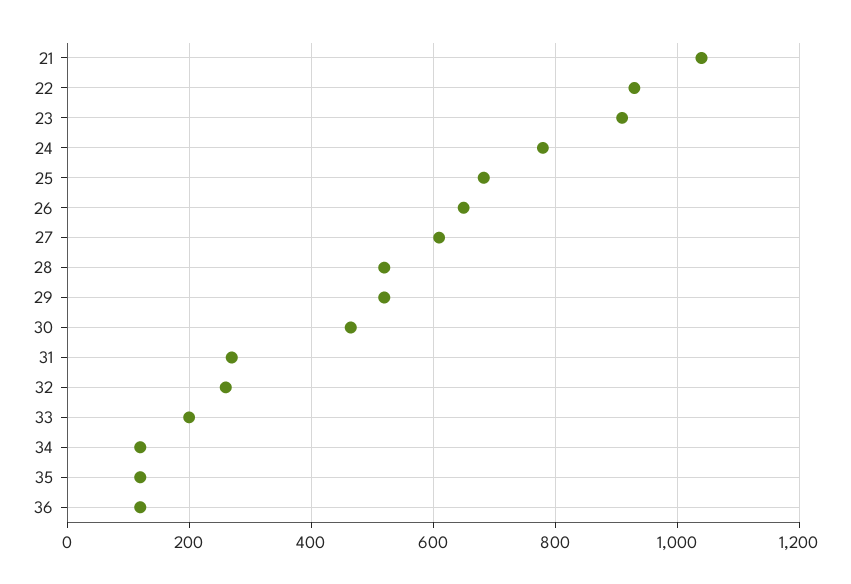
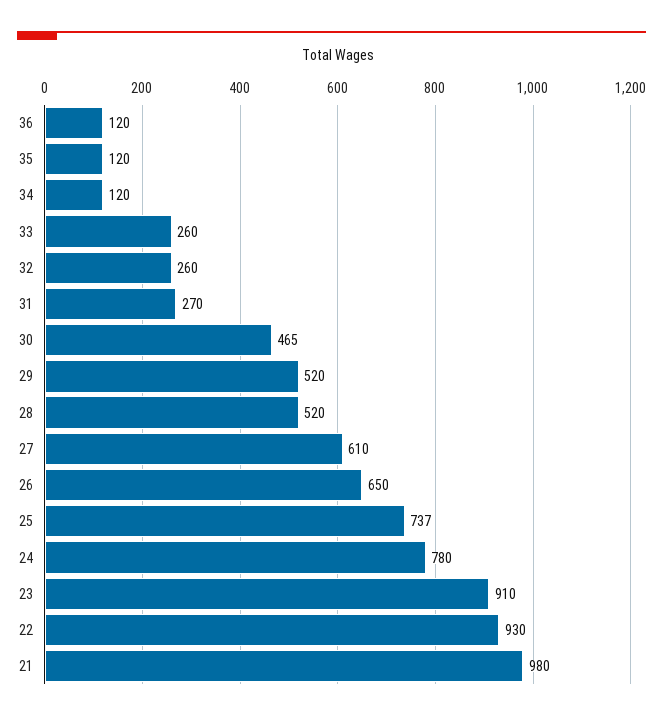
  {
-   "21": 1040,
+   "21": 980,
    "22": 930,
    "23": 910,
    "24": 780,
-   "25": 680,
+   "25": 737,
    "26": 650,
    "27": 610,
    "28": 520,
    "29": 520,
    "30": 465,
    "31": 270,
    "32": 260,
-   "33": 200,
+   "33": 260,
    "34": 120,
    "35": 120,
    "36": 120
  }

